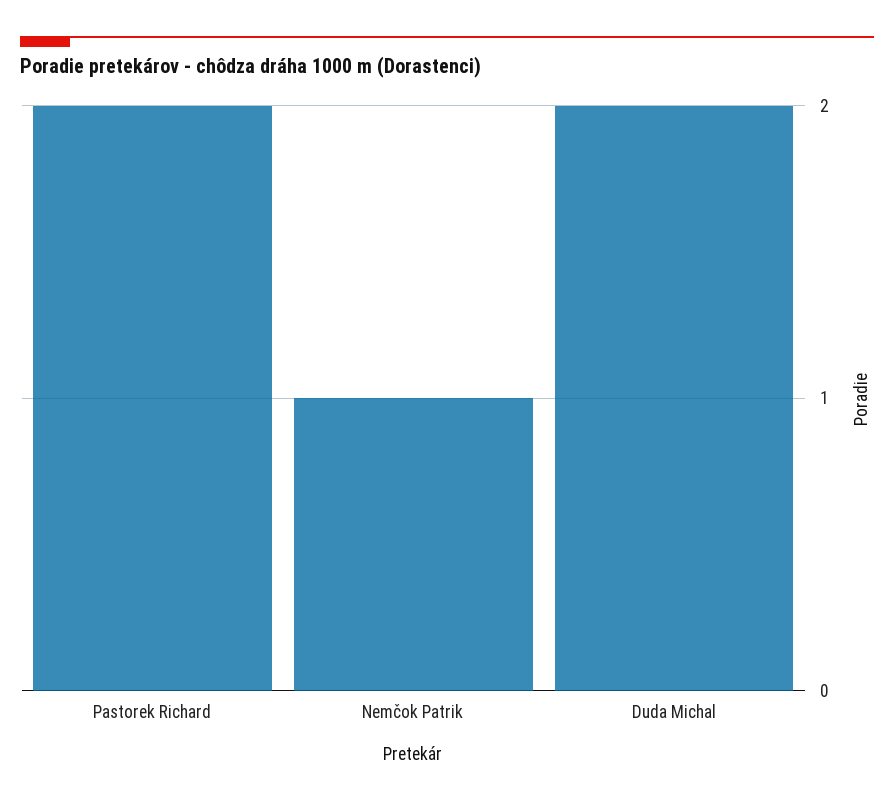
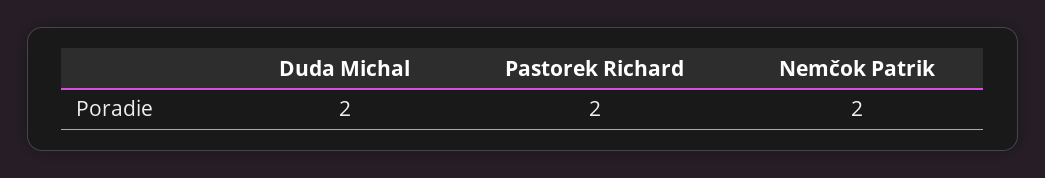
  {
    "Pastorek Richard": 2,
-   "Nemčok Patrik": 1,
+   "Nemčok Patrik": 2,
    "Duda Michal": 2
  }

